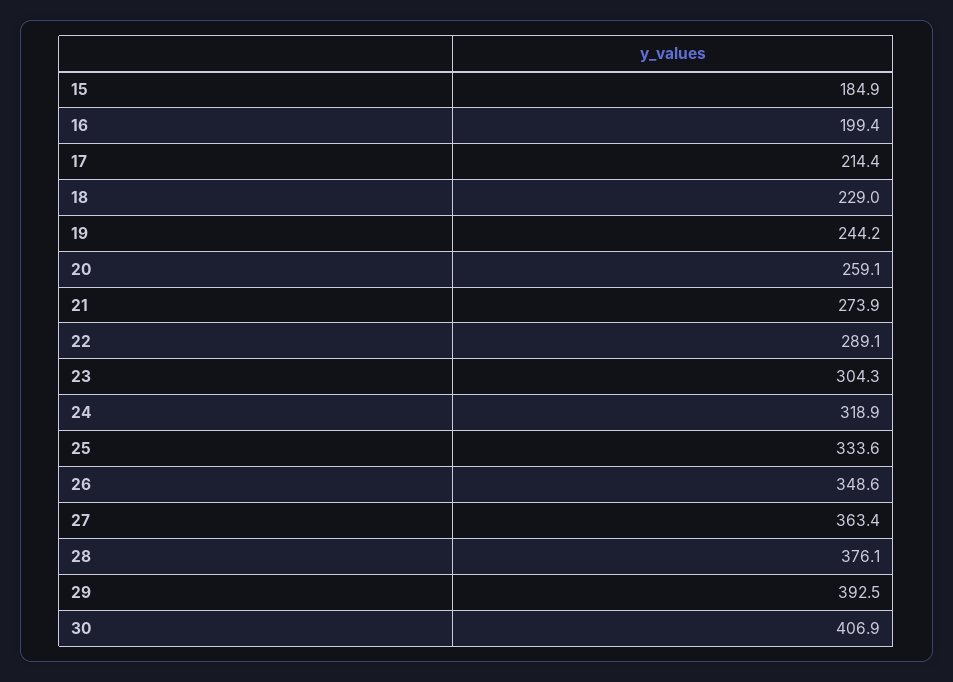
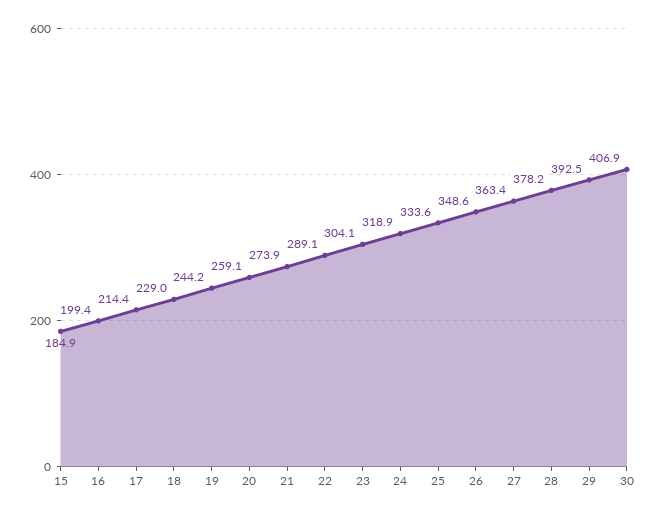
  {
    "15": 184.9,
    "16": 199.4,
    "17": 214.4,
    "18": 229,
    "19": 244.2,
    "20": 259.1,
    "21": 273.9,
    "22": 289.1,
-   "23": 304.3,
+   "23": 304.1,
    "24": 318.9,
    "25": 333.6,
    "26": 348.6,
    "27": 363.4,
-   "28": 376.1,
+   "28": 378.2,
    "29": 392.5,
    "30": 406.9
  }

